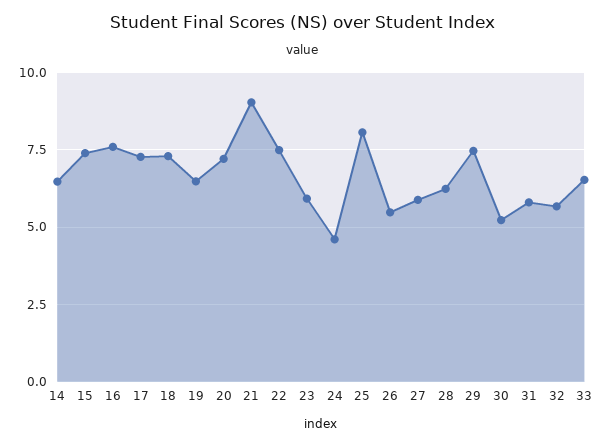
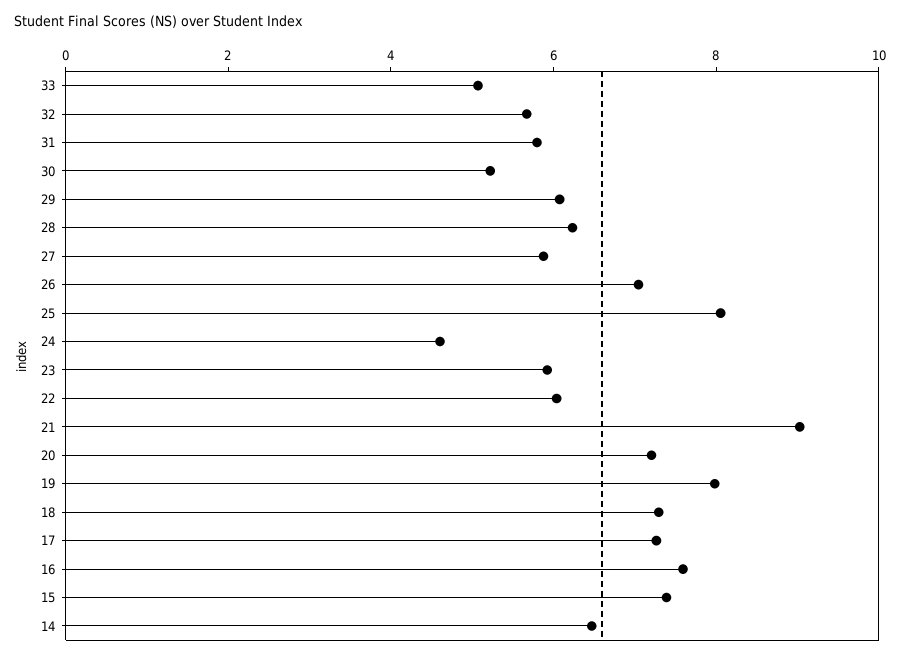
  {
    "14": 6.5,
    "15": 7.5,
    "16": 7.5,
    "17": 7.25,
    "18": 7.25,
-   "19": 6.5,
+   "19": 8,
    "20": 7.25,
    "21": 9,
-   "22": 7.5,
+   "22": 6,
    "23": 6,
    "24": 4.5,
    "25": 8,
-   "26": 5.5,
+   "26": 7,
    "27": 6,
    "28": 6.25,
-   "29": 7.5,
+   "29": 6,
    "30": 5.25,
    "31": 5.75,
    "32": 5.75,
-   "33": 6.5
+   "33": 5
  }

